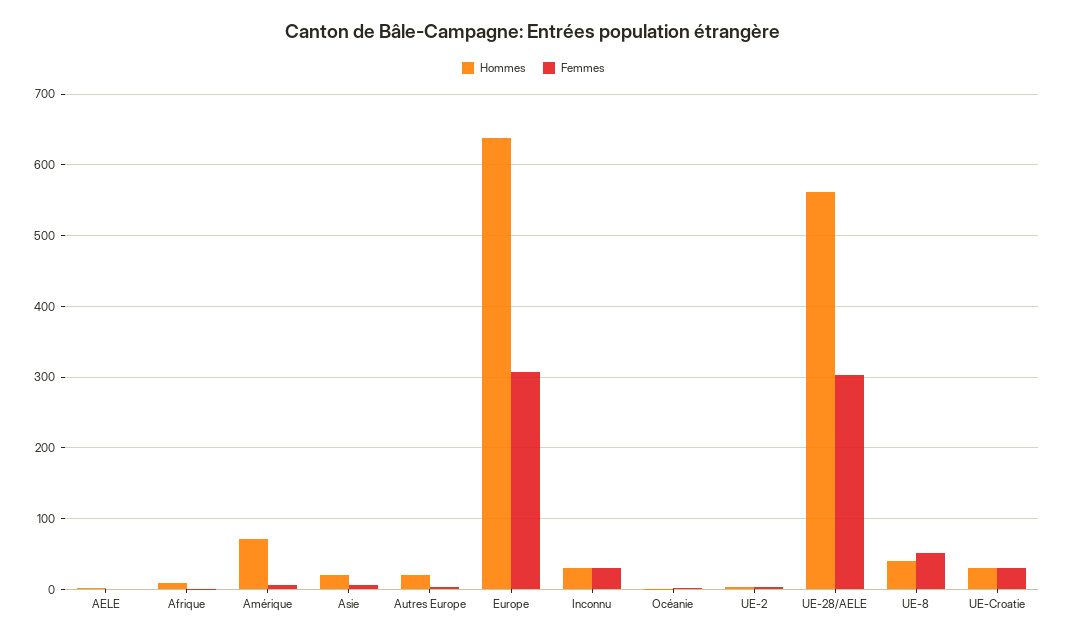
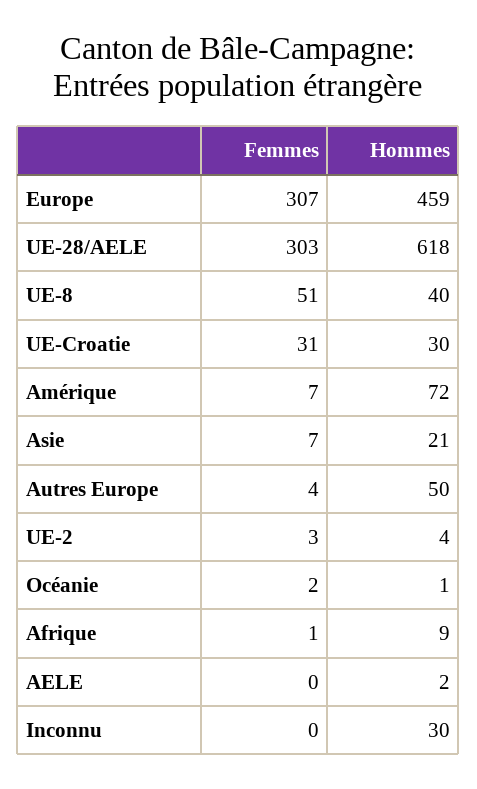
  {
    "Hommes": {
      "AELE": 2,
      "Afrique": 9,
      "Amérique": 72,
      "Asie": 21,
-     "Autres Europe": 20,
+     "Autres Europe": 50,
-     "Europe": 640,
+     "Europe": 459,
      "Inconnu": 30,
      "Océanie": 1,
      "UE-2": 4,
-     "UE-28/AELE": 560,
+     "UE-28/AELE": 618,
      "UE-8": 40,
      "UE-Croatie": 30
    },
    "Femmes": {
      "AELE": 0,
      "Afrique": 1,
      "Amérique": 7,
      "Asie": 7,
      "Autres Europe": 4,
      "Europe": 307,
-     "Inconnu": 30,
+     "Inconnu": 0,
      "Océanie": 2,
      "UE-2": 3,
      "UE-28/AELE": 303,
      "UE-8": 51,
      "UE-Croatie": 31
    }
  }

